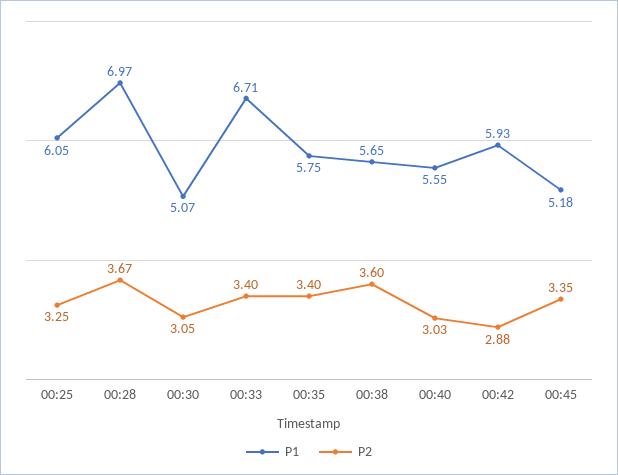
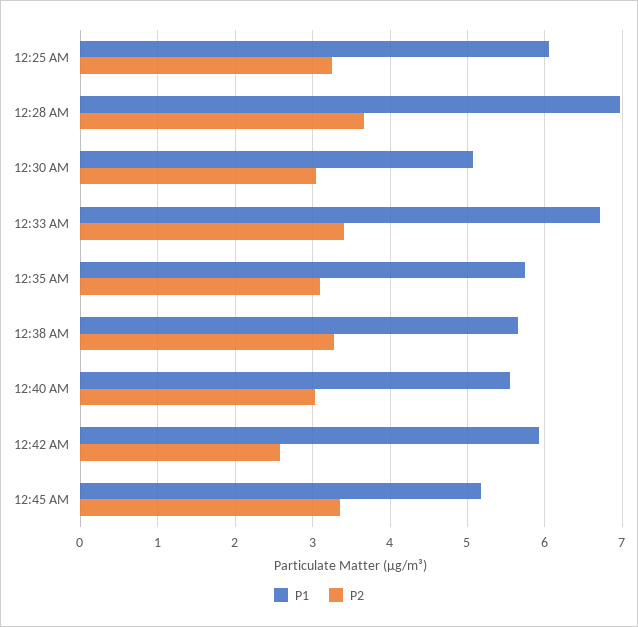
  {
    "P1": {
      "00:25": 6.05,
      "00:28": 6.97,
      "00:30": 5.07,
      "00:33": 6.71,
      "00:35": 5.75,
      "00:38": 5.65,
      "00:40": 5.55,
      "00:42": 5.93,
      "00:45": 5.18
    },
    "P2": {
      "00:25": 3.25,
      "00:28": 3.67,
      "00:30": 3.05,
      "00:33": 3.4,
-     "00:35": 3.4,
+     "00:35": 3.1,
-     "00:38": 3.6,
+     "00:38": 3.3,
      "00:40": 3.03,
-     "00:42": 2.88,
+     "00:42": 2.6,
      "00:45": 3.35
    }
  }

